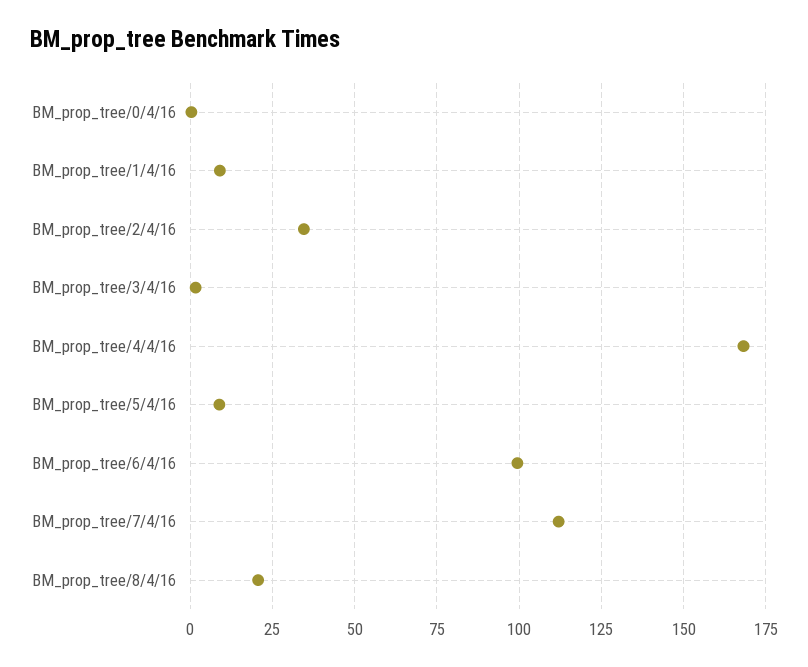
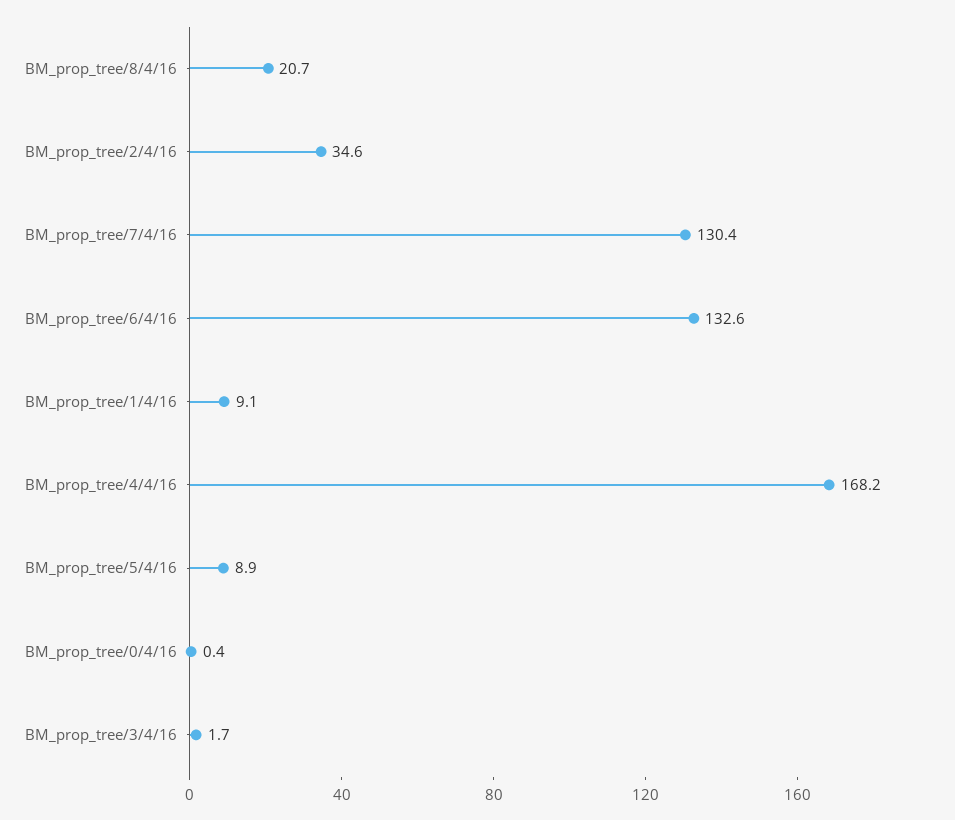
  {
    "BM_prop_tree/0/4/16": 0.4,
    "BM_prop_tree/1/4/16": 9.1,
    "BM_prop_tree/2/4/16": 34.6,
    "BM_prop_tree/3/4/16": 1.7,
    "BM_prop_tree/4/4/16": 168.2,
    "BM_prop_tree/5/4/16": 8.9,
-   "BM_prop_tree/6/4/16": 100,
+   "BM_prop_tree/6/4/16": 132.6,
-   "BM_prop_tree/7/4/16": 112.5,
+   "BM_prop_tree/7/4/16": 130.4,
    "BM_prop_tree/8/4/16": 20.7
  }

